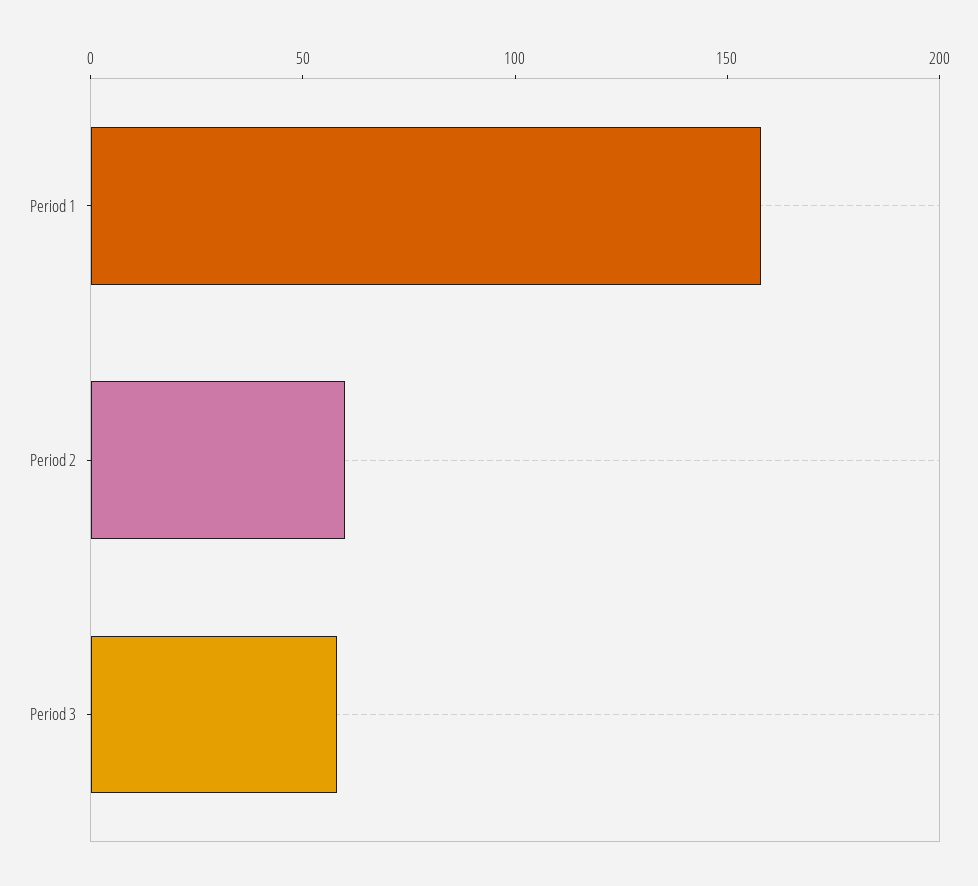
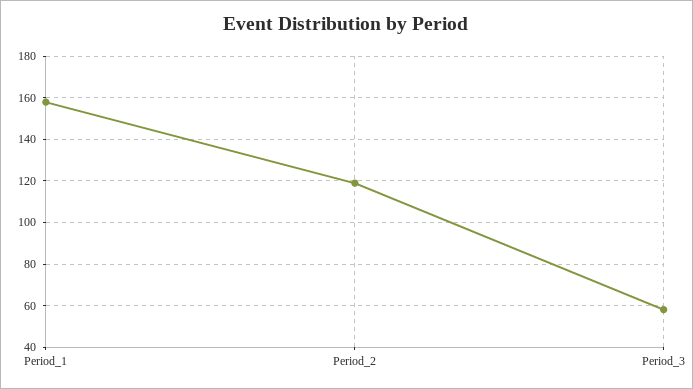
  {
    "Period 1": 160,
-   "Period 2": 60,
+   "Period 2": 120,
    "Period 3": 60
  }

